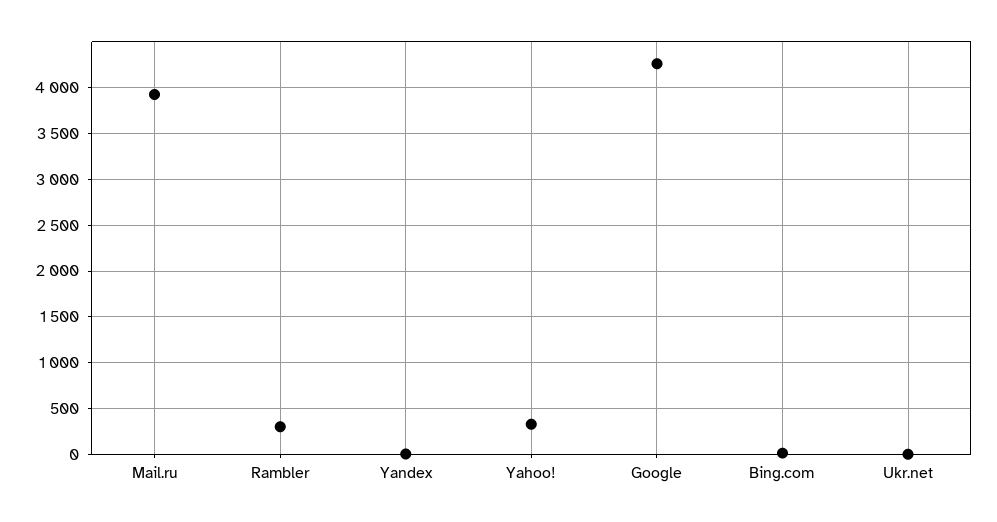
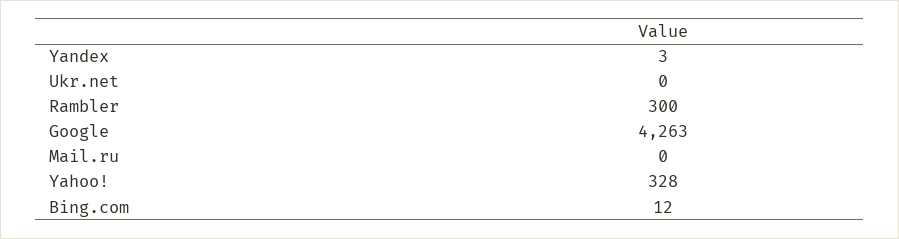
  {
-   "Mail.ru": 3900,
+   "Mail.ru": 0,
    "Rambler": 300,
    "Yandex": 3,
    "Yahoo!": 328,
    "Google": 4263,
    "Bing.com": 12,
    "Ukr.net": 0
  }

